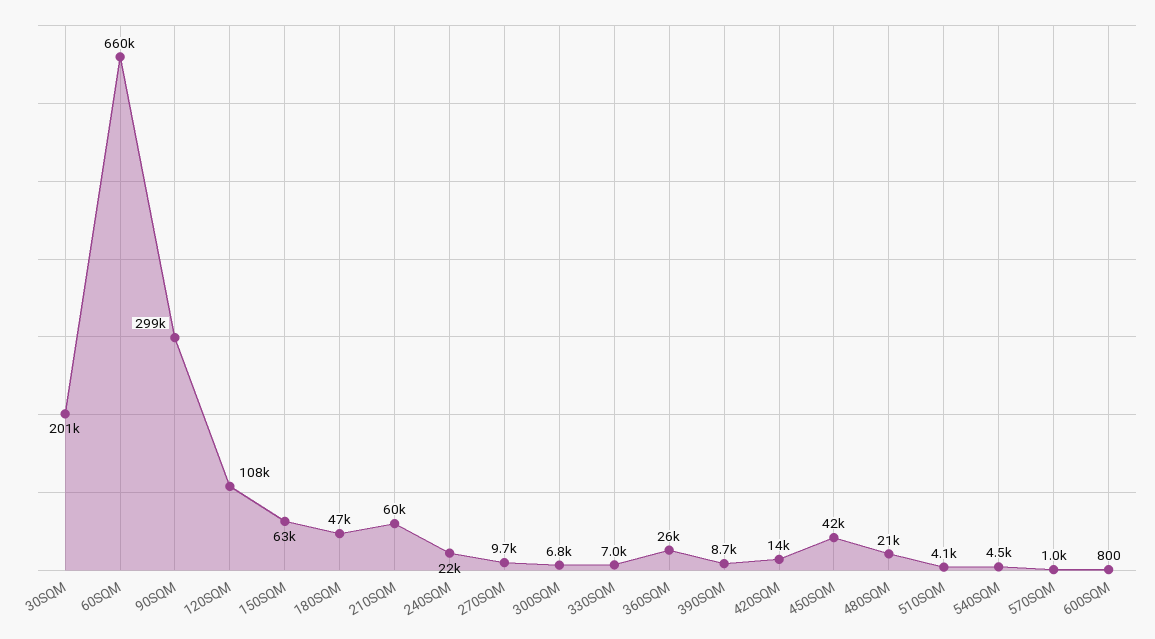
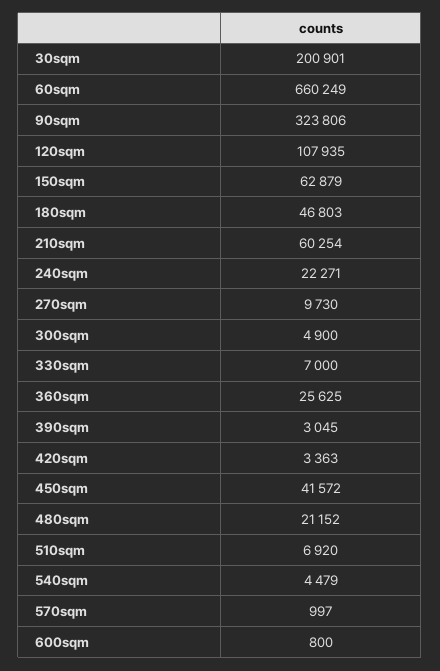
  {
    "30SQM": 200901,
    "60SQM": 660249,
-   "90SQM": 299000,
+   "90SQM": 323806,
    "120SQM": 107935,
    "150SQM": 62879,
    "180SQM": 46803,
    "210SQM": 60254,
    "240SQM": 22271,
    "270SQM": 9730,
-   "300SQM": 6800,
+   "300SQM": 4900,
    "330SQM": 7000,
    "360SQM": 25625,
-   "390SQM": 8700,
+   "390SQM": 3045,
-   "420SQM": 14000,
+   "420SQM": 3363,
    "450SQM": 41572,
    "480SQM": 21152,
-   "510SQM": 4100,
+   "510SQM": 6920,
    "540SQM": 4479,
    "570SQM": 997,
    "600SQM": 800
  }

